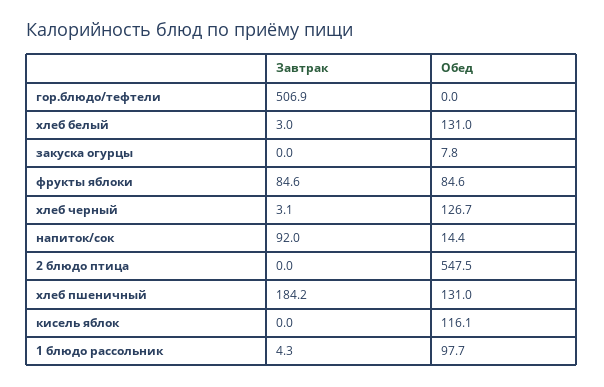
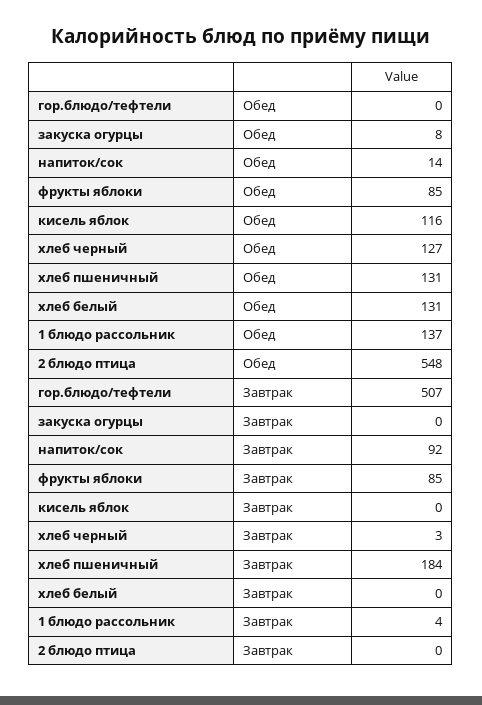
  {
    "Завтрак": {
      "гор.блюдо/тефтели": 506.9,
-     "хлеб белый": 3,
+     "хлеб белый": 0,
      "закуска огурцы": 0,
      "фрукты яблоки": 84.6,
      "хлеб черный": 3.1,
      "напиток/сок": 92,
      "2 блюдо птица": 0,
      "хлеб пшеничный": 184.2,
      "кисель яблок": 0,
      "1 блюдо рассольник": 4.3
    },
    "Обед": {
      "гор.блюдо/тефтели": 0,
      "хлеб белый": 131,
      "закуска огурцы": 7.8,
      "фрукты яблоки": 84.6,
      "хлеб черный": 126.7,
      "напиток/сок": 14.4,
      "2 блюдо птица": 547.5,
      "хлеб пшеничный": 131,
      "кисель яблок": 116.1,
-     "1 блюдо рассольник": 97.7
+     "1 блюдо рассольник": 137
    }
  }

